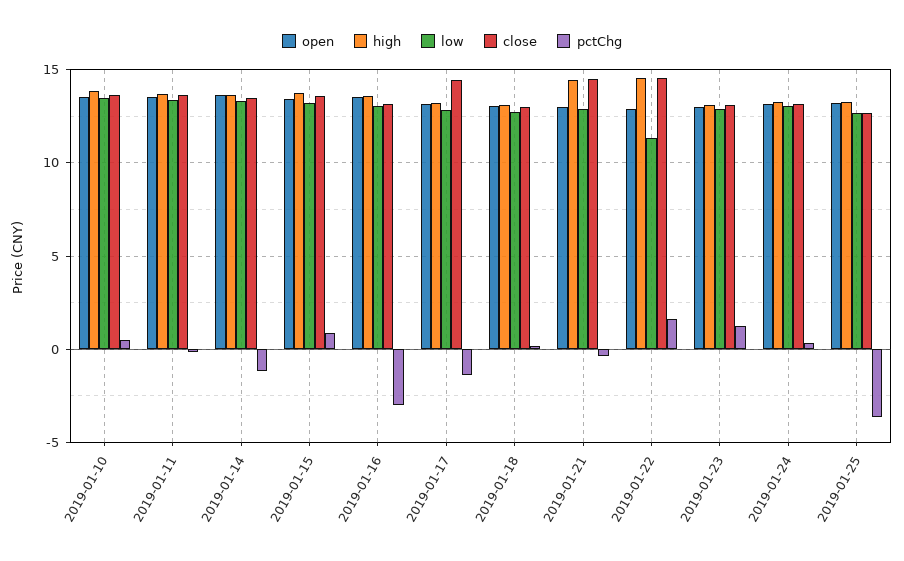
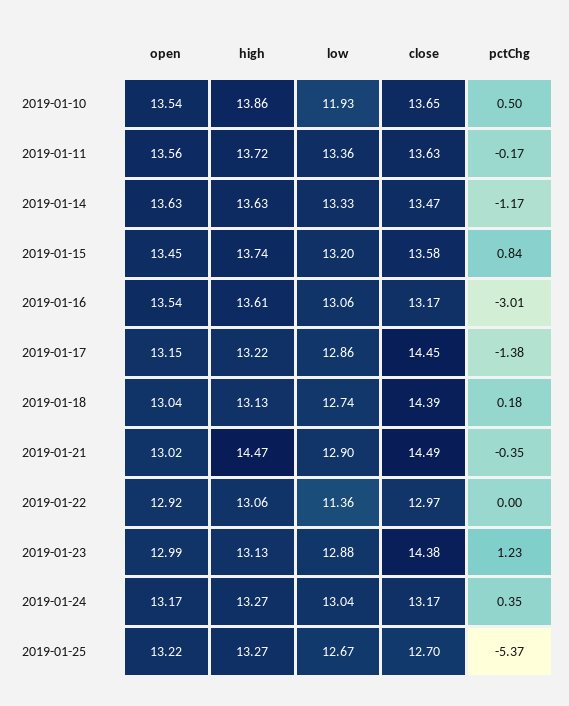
  {
    "open": {
      "2019-01-10": 13.54,
      "2019-01-11": 13.56,
      "2019-01-14": 13.63,
      "2019-01-15": 13.45,
      "2019-01-16": 13.54,
      "2019-01-17": 13.15,
      "2019-01-18": 13.04,
      "2019-01-21": 13.02,
      "2019-01-22": 12.92,
      "2019-01-23": 12.99,
      "2019-01-24": 13.17,
      "2019-01-25": 13.22
    },
    "high": {
      "2019-01-10": 13.86,
      "2019-01-11": 13.72,
      "2019-01-14": 13.63,
      "2019-01-15": 13.74,
      "2019-01-16": 13.61,
      "2019-01-17": 13.22,
      "2019-01-18": 13.13,
      "2019-01-21": 14.47,
-     "2019-01-22": 14.5,
+     "2019-01-22": 13.06,
      "2019-01-23": 13.13,
      "2019-01-24": 13.27,
      "2019-01-25": 13.27
    },
    "low": {
-     "2019-01-10": 13.5,
+     "2019-01-10": 11.93,
      "2019-01-11": 13.36,
      "2019-01-14": 13.33,
      "2019-01-15": 13.2,
      "2019-01-16": 13.06,
      "2019-01-17": 12.86,
      "2019-01-18": 12.74,
      "2019-01-21": 12.9,
      "2019-01-22": 11.36,
      "2019-01-23": 12.88,
      "2019-01-24": 13.04,
      "2019-01-25": 12.67
    },
    "close": {
      "2019-01-10": 13.65,
      "2019-01-11": 13.63,
      "2019-01-14": 13.47,
      "2019-01-15": 13.58,
      "2019-01-16": 13.17,
      "2019-01-17": 14.45,
-     "2019-01-18": 13,
+     "2019-01-18": 14.39,
      "2019-01-21": 14.49,
-     "2019-01-22": 14.5,
+     "2019-01-22": 12.97,
-     "2019-01-23": 13,
+     "2019-01-23": 14.38,
      "2019-01-24": 13.17,
      "2019-01-25": 12.7
    },
    "pctChg": {
      "2019-01-10": 0.5,
      "2019-01-11": -0.17,
      "2019-01-14": -1.17,
      "2019-01-15": 0.84,
      "2019-01-16": -3.01,
      "2019-01-17": -1.38,
      "2019-01-18": 0.18,
      "2019-01-21": -0.35,
-     "2019-01-22": 1.5,
+     "2019-01-22": 0,
      "2019-01-23": 1.23,
      "2019-01-24": 0.35,
-     "2019-01-25": -3.5
+     "2019-01-25": -5.37
    }
  }

